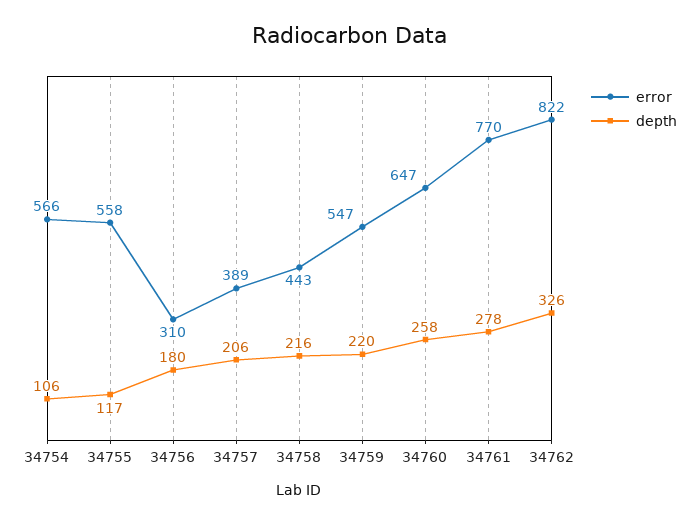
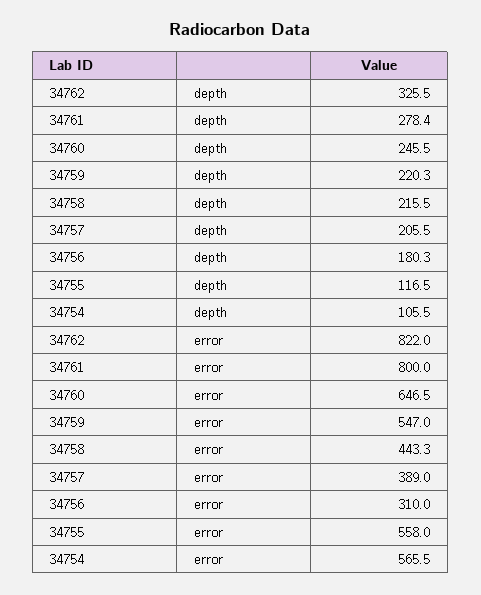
  {
    "error": {
      "34754": 565.5,
      "34755": 558,
      "34756": 310,
      "34757": 389,
      "34758": 443.3,
      "34759": 547,
      "34760": 646.5,
-     "34761": 770,
+     "34761": 800,
      "34762": 822
    },
    "depth": {
      "34754": 105.5,
      "34755": 116.5,
      "34756": 180.3,
      "34757": 205.5,
      "34758": 215.5,
      "34759": 220.3,
-     "34760": 258,
+     "34760": 245.5,
      "34761": 278.4,
      "34762": 325.5
    }
  }

